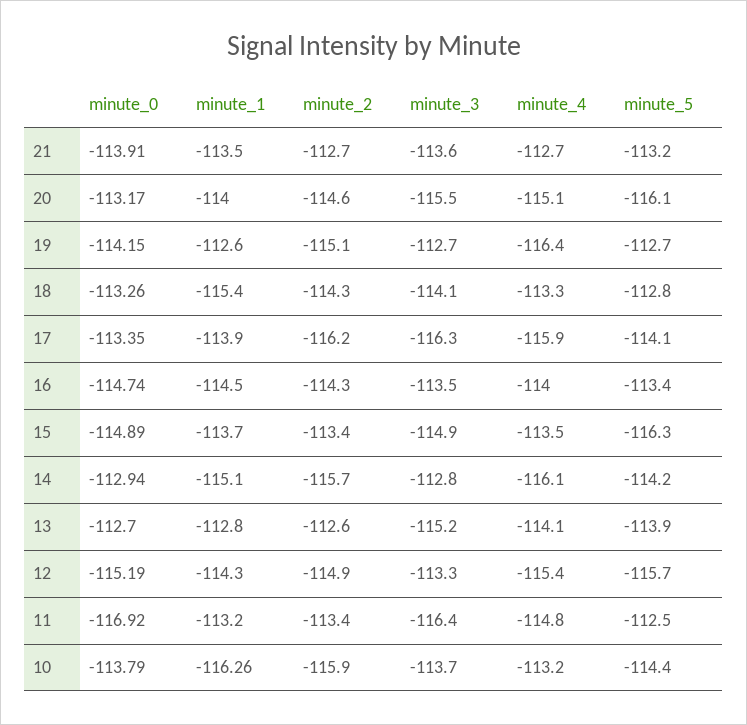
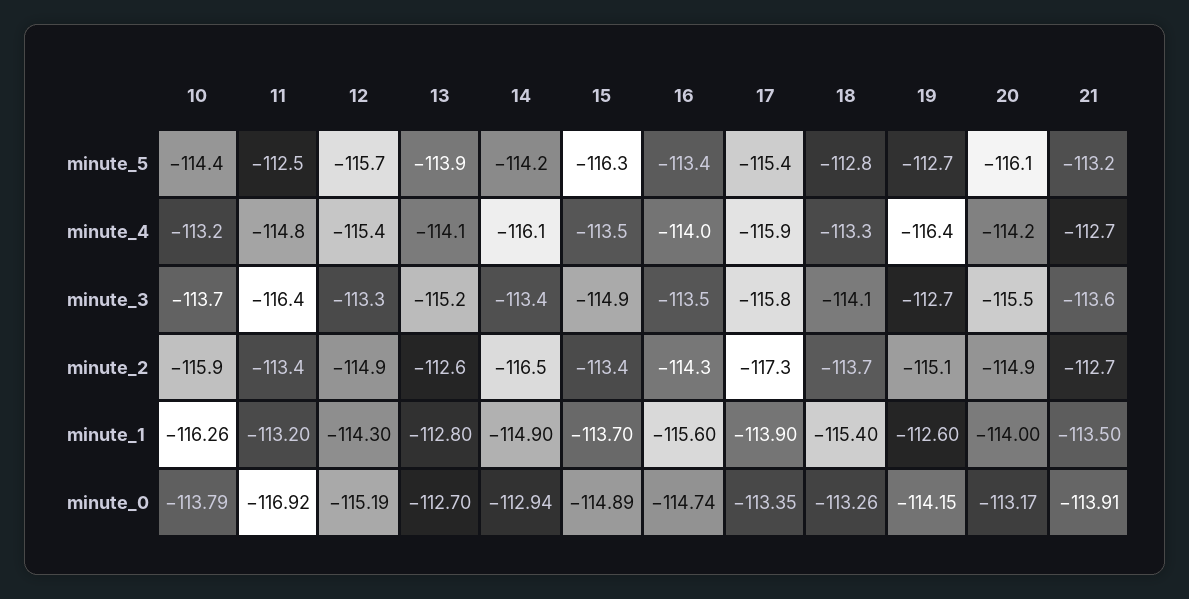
  {
    "minute_0": {
      "21": -113.91,
      "20": -113.17,
      "19": -114.15,
      "18": -113.26,
      "17": -113.35,
      "16": -114.74,
      "15": -114.89,
      "14": -112.94,
      "13": -112.7,
      "12": -115.19,
      "11": -116.92,
      "10": -113.79
    },
    "minute_1": {
      "21": -113.5,
      "20": -114,
      "19": -112.6,
      "18": -115.4,
      "17": -113.9,
-     "16": -114.5,
+     "16": -115.6,
      "15": -113.7,
-     "14": -115.1,
+     "14": -114.9,
      "13": -112.8,
      "12": -114.3,
      "11": -113.2,
      "10": -116.26
    },
    "minute_2": {
      "21": -112.7,
-     "20": -114.6,
+     "20": -114.9,
      "19": -115.1,
-     "18": -114.3,
+     "18": -113.7,
-     "17": -116.2,
+     "17": -117.3,
      "16": -114.3,
      "15": -113.4,
-     "14": -115.7,
+     "14": -116.5,
      "13": -112.6,
      "12": -114.9,
      "11": -113.4,
      "10": -115.9
    },
    "minute_3": {
      "21": -113.6,
      "20": -115.5,
      "19": -112.7,
      "18": -114.1,
-     "17": -116.3,
+     "17": -115.8,
      "16": -113.5,
      "15": -114.9,
-     "14": -112.8,
+     "14": -113.4,
      "13": -115.2,
      "12": -113.3,
      "11": -116.4,
      "10": -113.7
    },
    "minute_4": {
      "21": -112.7,
-     "20": -115.1,
+     "20": -114.2,
      "19": -116.4,
      "18": -113.3,
      "17": -115.9,
      "16": -114,
      "15": -113.5,
      "14": -116.1,
      "13": -114.1,
      "12": -115.4,
      "11": -114.8,
      "10": -113.2
    },
    "minute_5": {
      "21": -113.2,
      "20": -116.1,
      "19": -112.7,
      "18": -112.8,
-     "17": -114.1,
+     "17": -115.4,
      "16": -113.4,
      "15": -116.3,
      "14": -114.2,
      "13": -113.9,
      "12": -115.7,
      "11": -112.5,
      "10": -114.4
    }
  }

